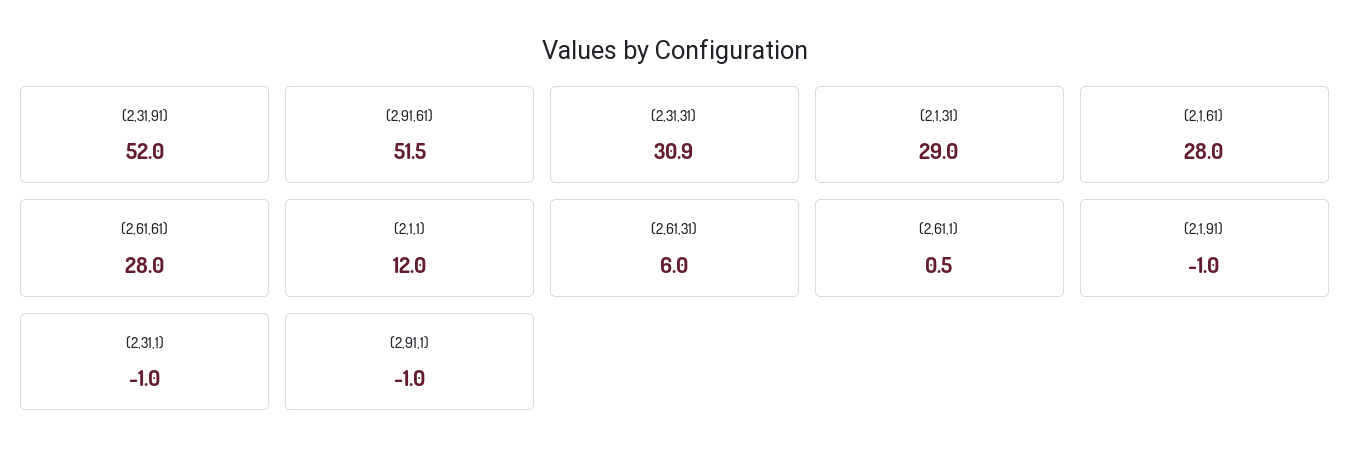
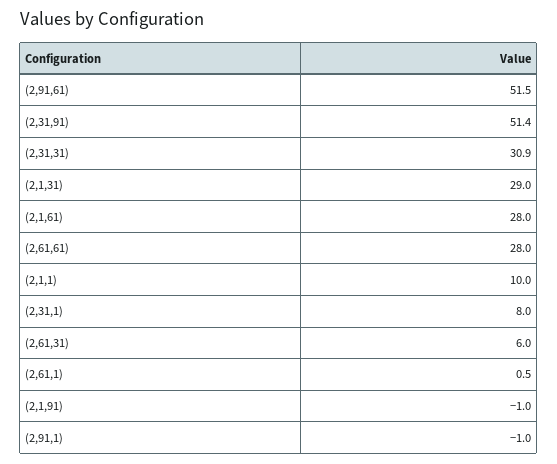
  {
-   "(2,31,91)": 52,
+   "(2,31,91)": 51.4,
    "(2,91,61)": 51.5,
    "(2,31,31)": 30.9,
    "(2,1,31)": 29,
    "(2,1,61)": 28,
    "(2,61,61)": 28,
-   "(2,1,1)": 12,
+   "(2,1,1)": 10,
    "(2,61,31)": 6,
    "(2,61,1)": 0.5,
    "(2,1,91)": -1,
-   "(2,31,1)": -1,
+   "(2,31,1)": 8,
    "(2,91,1)": -1
  }

